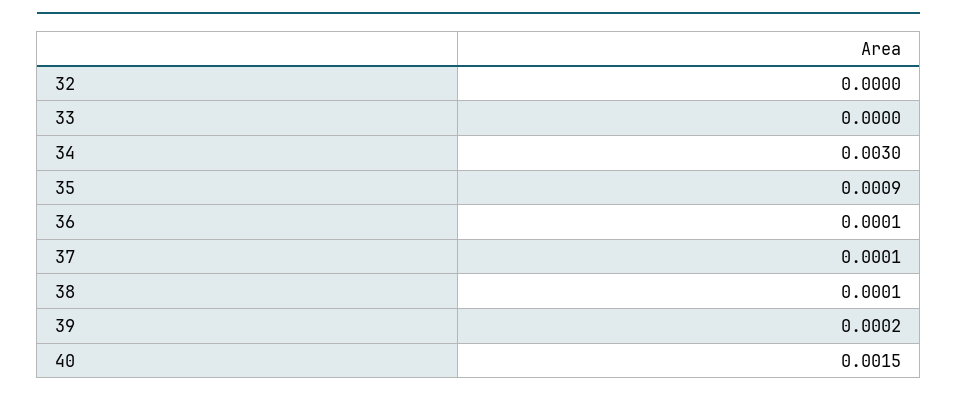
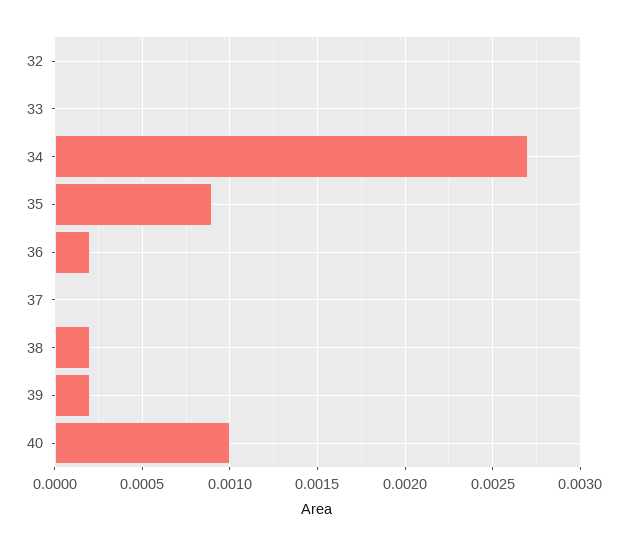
  {
    "32": 0,
    "33": 0,
-   "34": 0.003,
+   "34": 0.0027,
    "35": 0.0009,
-   "36": 0.0001,
+   "36": 0.0002,
-   "37": 0.0001,
+   "37": 0,
-   "38": 0.0001,
+   "38": 0.0002,
    "39": 0.0002,
-   "40": 0.0015
+   "40": 0.001
  }

